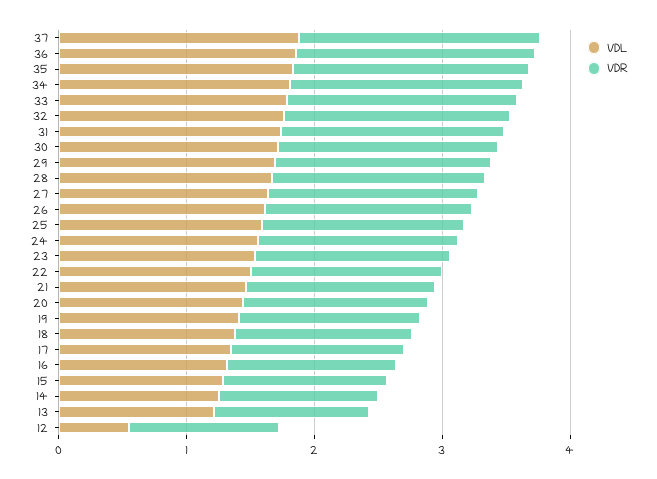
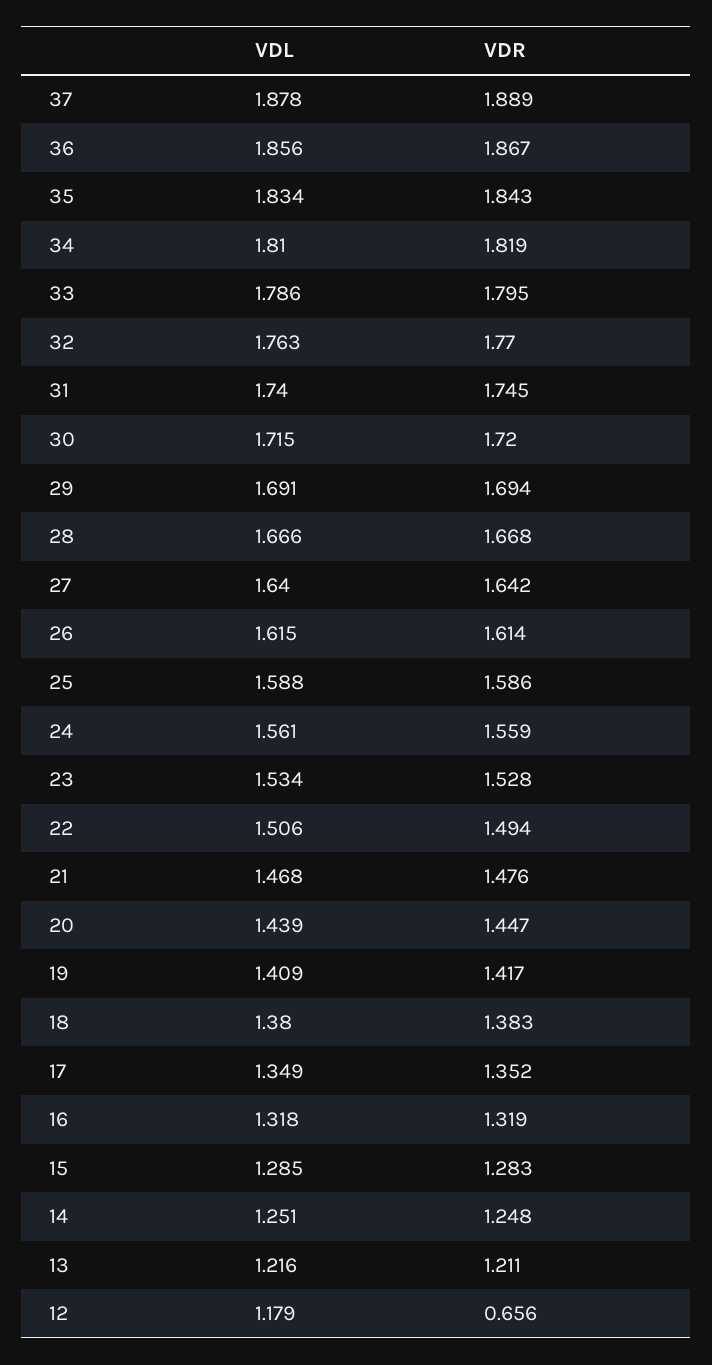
  {
    "VDL": {
      "37": 1.878,
      "36": 1.856,
      "35": 1.834,
      "34": 1.81,
      "33": 1.786,
      "32": 1.763,
      "31": 1.74,
      "30": 1.715,
      "29": 1.691,
      "28": 1.666,
      "27": 1.64,
      "26": 1.615,
      "25": 1.588,
      "24": 1.561,
      "23": 1.534,
      "22": 1.506,
      "21": 1.468,
      "20": 1.439,
      "19": 1.409,
      "18": 1.38,
      "17": 1.349,
      "16": 1.318,
      "15": 1.285,
      "14": 1.251,
      "13": 1.216,
-     "12": 0.6
+     "12": 1.179
    },
    "VDR": {
      "37": 1.889,
      "36": 1.867,
      "35": 1.843,
      "34": 1.819,
      "33": 1.795,
      "32": 1.77,
      "31": 1.745,
      "30": 1.72,
      "29": 1.694,
      "28": 1.668,
      "27": 1.642,
      "26": 1.614,
      "25": 1.586,
      "24": 1.559,
      "23": 1.528,
      "22": 1.494,
      "21": 1.476,
      "20": 1.447,
      "19": 1.417,
      "18": 1.383,
      "17": 1.352,
      "16": 1.319,
      "15": 1.283,
      "14": 1.248,
      "13": 1.211,
-     "12": 1.2
+     "12": 0.656
    }
  }

